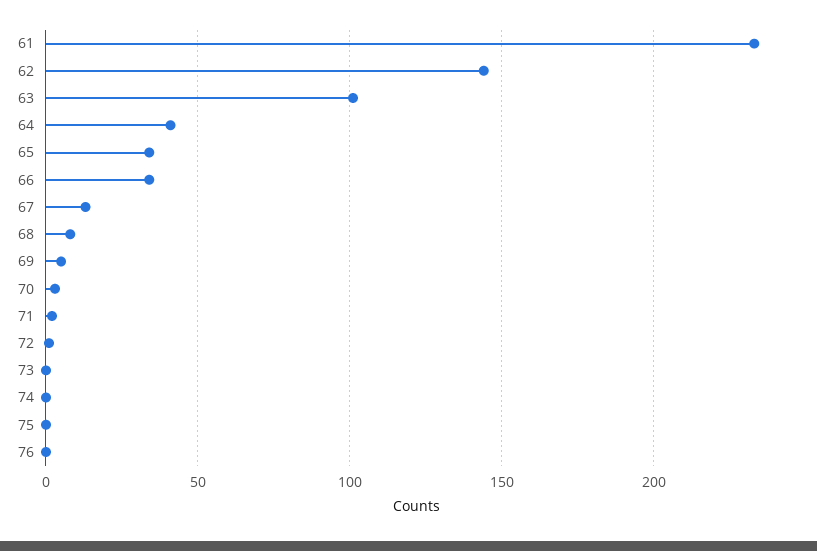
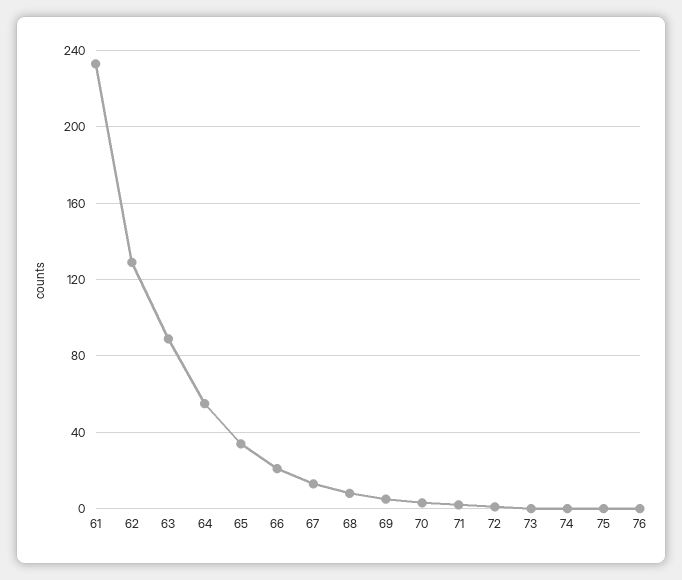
  {
    "61": 235,
-   "62": 145,
+   "62": 130,
-   "63": 100,
+   "63": 90,
-   "64": 40,
+   "64": 55,
    "65": 35,
-   "66": 35,
+   "66": 20,
    "67": 15,
    "68": 10,
    "69": 5,
    "70": 5,
    "71": 0,
    "72": 0,
    "73": 0,
    "74": 0,
    "75": 0,
    "76": 0
  }

